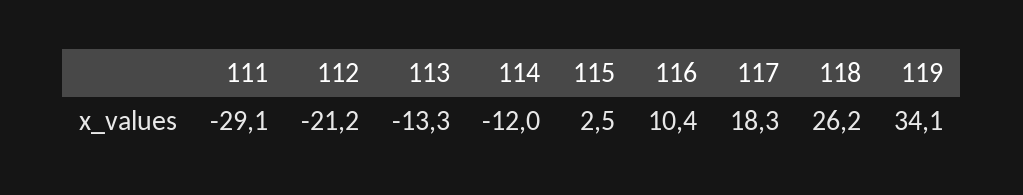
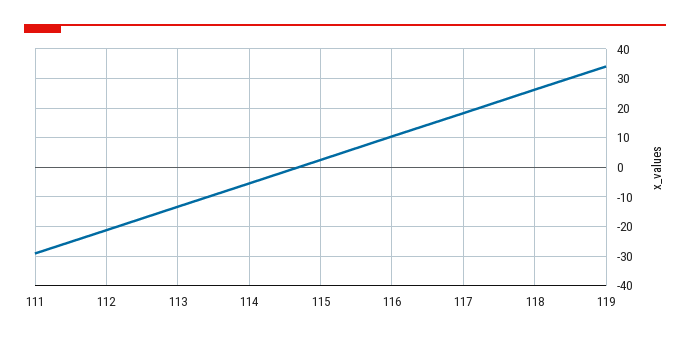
  {
    "111": -29.1,
    "112": -21.2,
    "113": -13.3,
-   "114": -12,
+   "114": -5,
    "115": 2.5,
    "116": 10.4,
    "117": 18.3,
    "118": 26.2,
    "119": 34.1
  }

